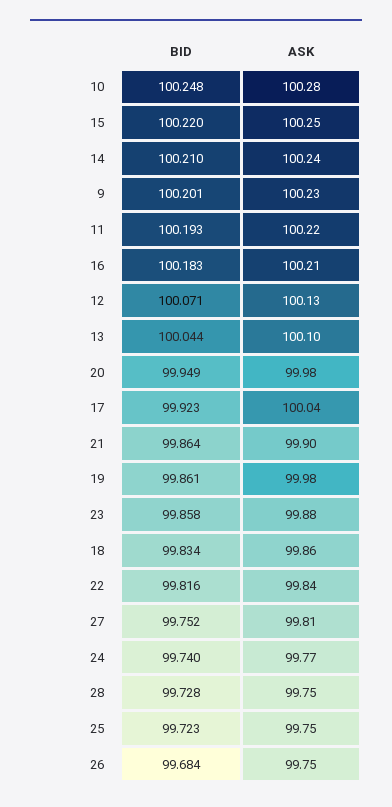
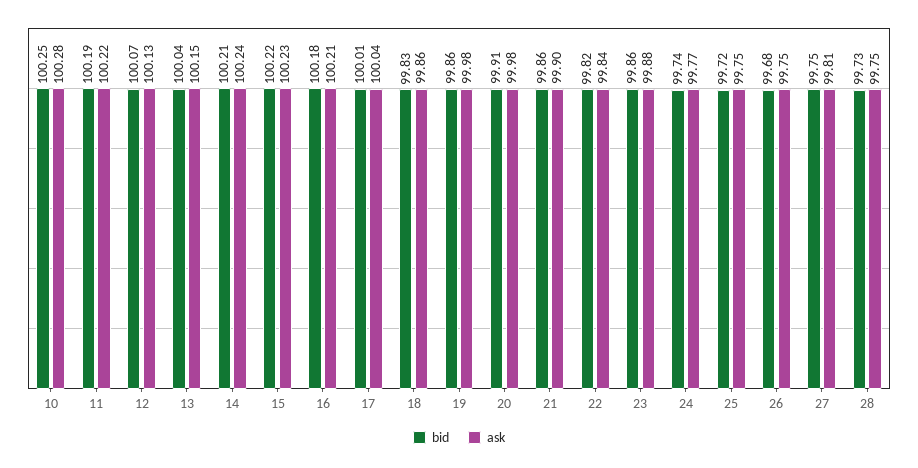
  {
    "BID": {
      "10": 100.248,
      "15": 100.22,
      "14": 100.21,
-     "9": 100.201,
      "11": 100.193,
      "16": 100.183,
      "12": 100.071,
      "13": 100.044,
-     "20": 99.949,
+     "20": 99.91,
-     "17": 99.923,
+     "17": 100.01,
      "21": 99.864,
      "19": 99.861,
      "23": 99.858,
      "18": 99.834,
      "22": 99.816,
      "27": 99.752,
      "24": 99.74,
      "28": 99.728,
      "25": 99.723,
      "26": 99.684
    },
    "ASK": {
      "10": 100.28,
-     "15": 100.25,
+     "15": 100.23,
      "14": 100.24,
-     "9": 100.23,
      "11": 100.22,
      "16": 100.21,
      "12": 100.13,
-     "13": 100.1,
+     "13": 100.15,
      "20": 99.98,
      "17": 100.04,
      "21": 99.9,
      "19": 99.98,
      "23": 99.88,
      "18": 99.86,
      "22": 99.84,
      "27": 99.81,
      "24": 99.77,
      "28": 99.75,
      "25": 99.75,
      "26": 99.75
    }
  }

